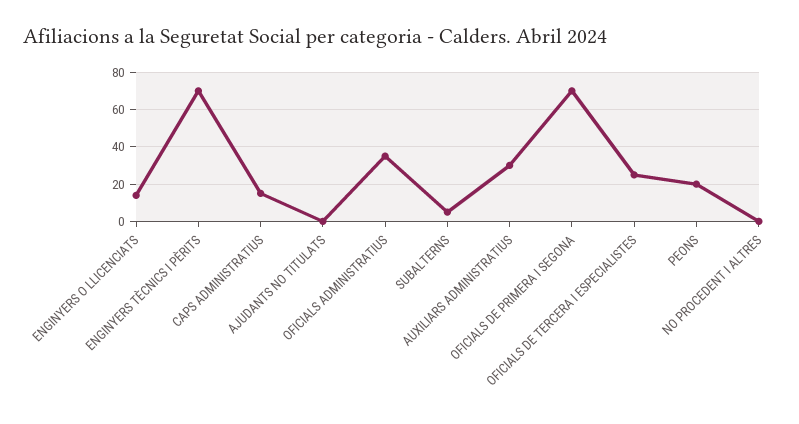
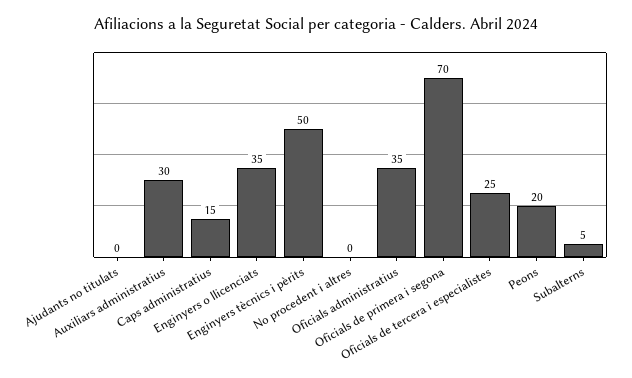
  {
-   "ENGINYERS O LLICENCIATS": 15,
+   "ENGINYERS O LLICENCIATS": 35,
-   "ENGINYERS TÈCNICS I PÈRITS": 70,
+   "ENGINYERS TÈCNICS I PÈRITS": 50,
    "CAPS ADMINISTRATIUS": 15,
    "AJUDANTS NO TITULATS": 0,
    "OFICIALS ADMINISTRATIUS": 35,
    "SUBALTERNS": 5,
    "AUXILIARS ADMINISTRATIUS": 30,
    "OFICIALS DE PRIMERA I SEGONA": 70,
    "OFICIALS DE TERCERA I ESPECIALISTES": 25,
    "PEONS": 20,
    "NO PROCEDENT I ALTRES": 0
  }

